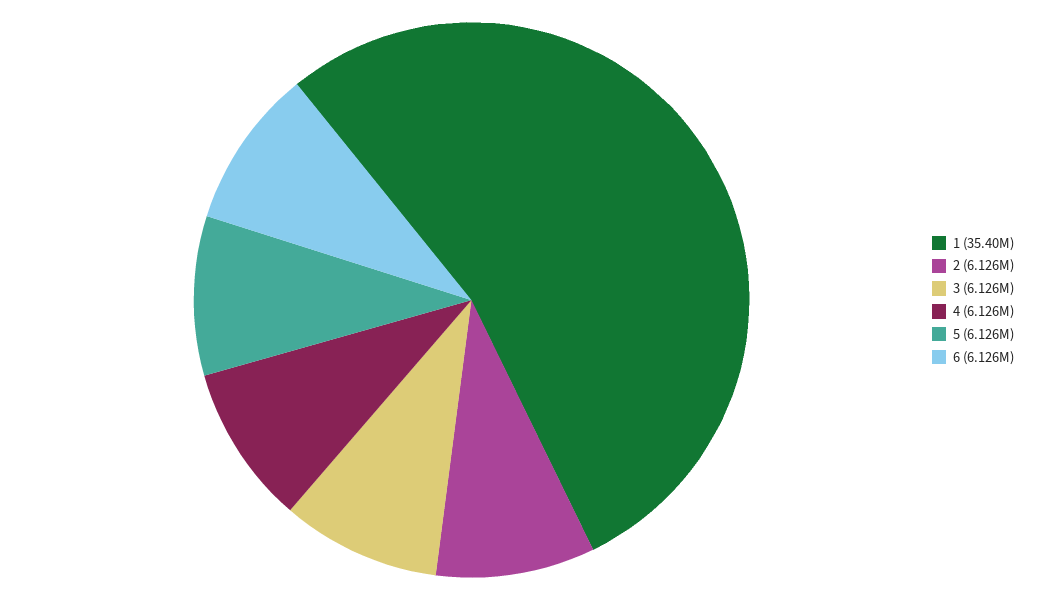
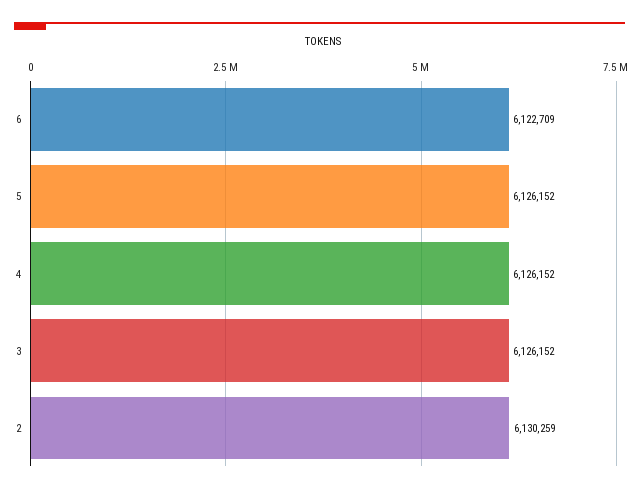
  {
-   "1": 35400000,
-   "2": 6126000,
+   "2": 6130259,
    "3": 6126152,
    "4": 6126152,
    "5": 6126152,
-   "6": 6126000
+   "6": 6122709
  }

